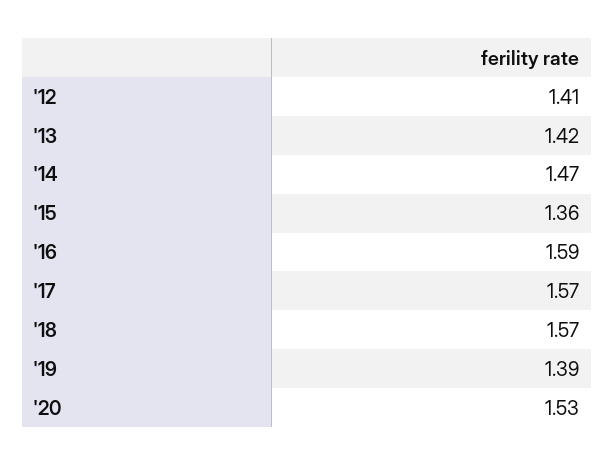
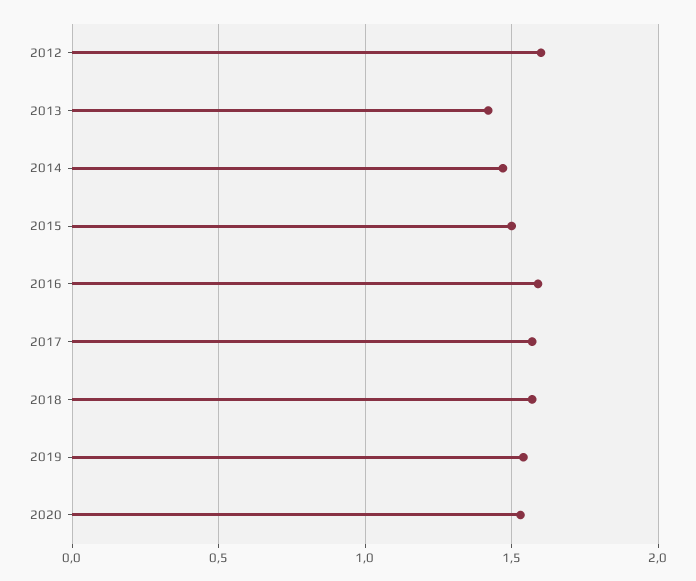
  {
-   "'12": 1.41,
+   "'12": 1.6,
    "'13": 1.42,
    "'14": 1.47,
-   "'15": 1.36,
+   "'15": 1.5,
    "'16": 1.59,
    "'17": 1.57,
    "'18": 1.57,
-   "'19": 1.39,
+   "'19": 1.55,
    "'20": 1.53
  }

